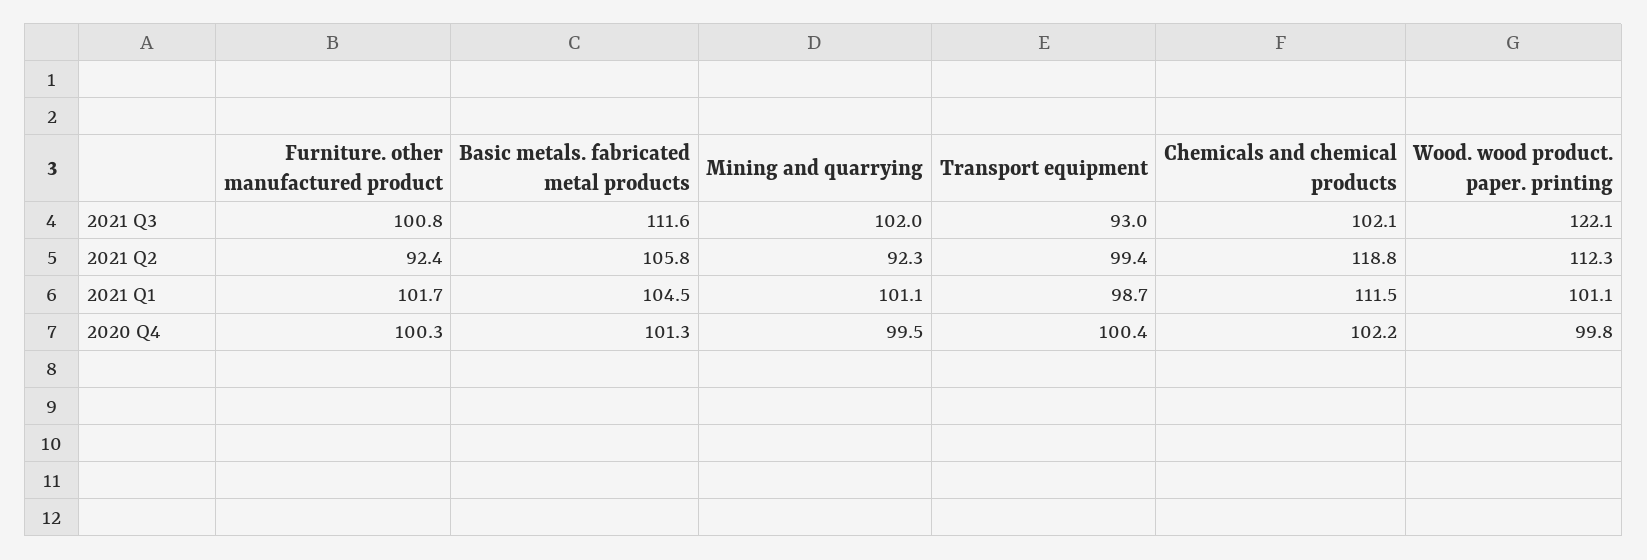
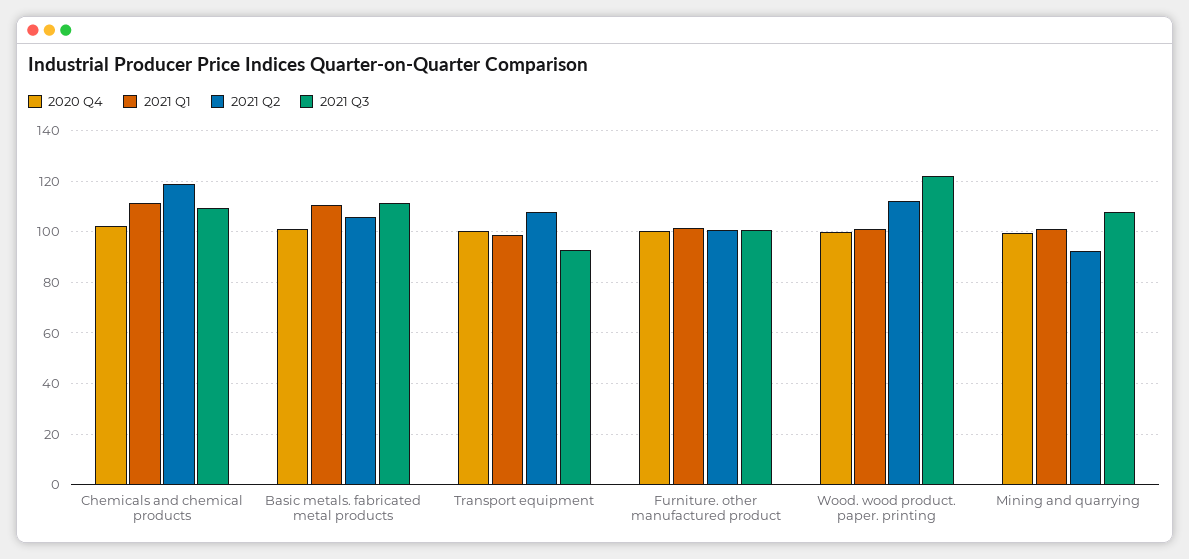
  {
    "2021 Q3": {
      "Furniture. other manufactured product": 100.8,
      "Basic metals. fabricated metal products": 111.6,
-     "Mining and quarrying": 102,
+     "Mining and quarrying": 107.5,
      "Transport equipment": 93,
-     "Chemicals and chemical products": 102.1,
+     "Chemicals and chemical products": 110,
      "Wood. wood product. paper. printing": 122.1
    },
    "2021 Q2": {
-     "Furniture. other manufactured product": 92.4,
+     "Furniture. other manufactured product": 100,
      "Basic metals. fabricated metal products": 105.8,
      "Mining and quarrying": 92.3,
-     "Transport equipment": 99.4,
+     "Transport equipment": 107.5,
      "Chemicals and chemical products": 118.8,
      "Wood. wood product. paper. printing": 112.3
    },
    "2021 Q1": {
      "Furniture. other manufactured product": 101.7,
-     "Basic metals. fabricated metal products": 104.5,
+     "Basic metals. fabricated metal products": 110,
      "Mining and quarrying": 101.1,
      "Transport equipment": 98.7,
      "Chemicals and chemical products": 111.5,
      "Wood. wood product. paper. printing": 101.1
    },
    "2020 Q4": {
      "Furniture. other manufactured product": 100.3,
      "Basic metals. fabricated metal products": 101.3,
      "Mining and quarrying": 99.5,
      "Transport equipment": 100.4,
      "Chemicals and chemical products": 102.2,
      "Wood. wood product. paper. printing": 99.8
    }
  }

